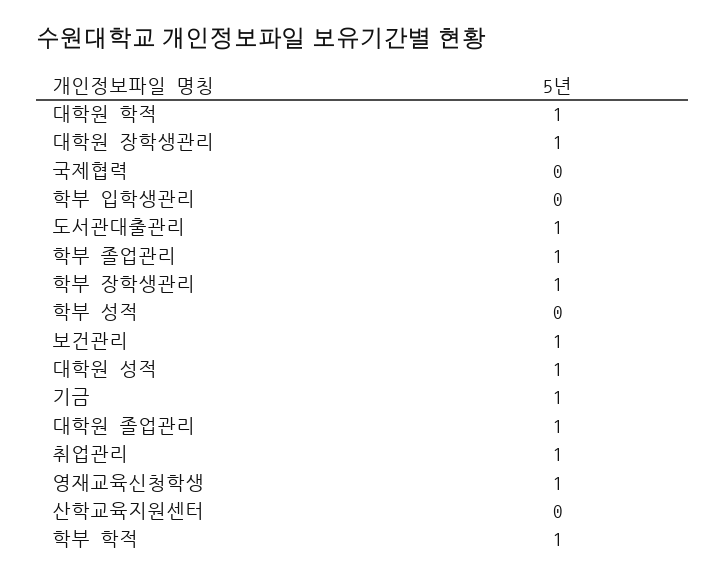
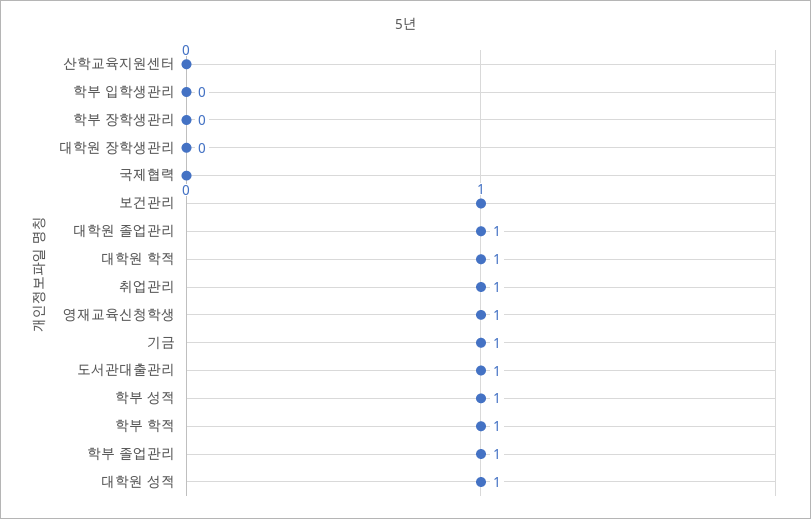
  {
    "대학원 학적": 1,
-   "대학원 장학생관리": 1,
+   "대학원 장학생관리": 0,
    "국제협력": 0,
    "학부 입학생관리": 0,
    "도서관대출관리": 1,
    "학부 졸업관리": 1,
-   "학부 장학생관리": 1,
+   "학부 장학생관리": 0,
-   "학부 성적": 0,
+   "학부 성적": 1,
    "보건관리": 1,
    "대학원 성적": 1,
    "기금": 1,
    "대학원 졸업관리": 1,
    "취업관리": 1,
    "영재교육신청학생": 1,
    "산학교육지원센터": 0,
    "학부 학적": 1
  }

